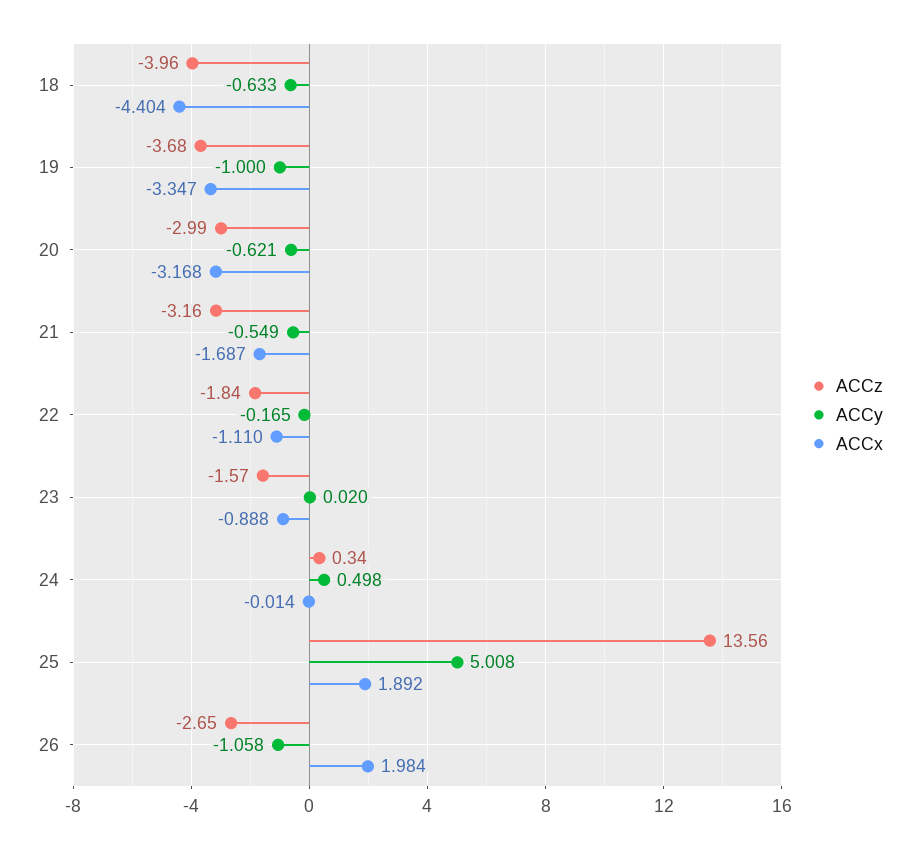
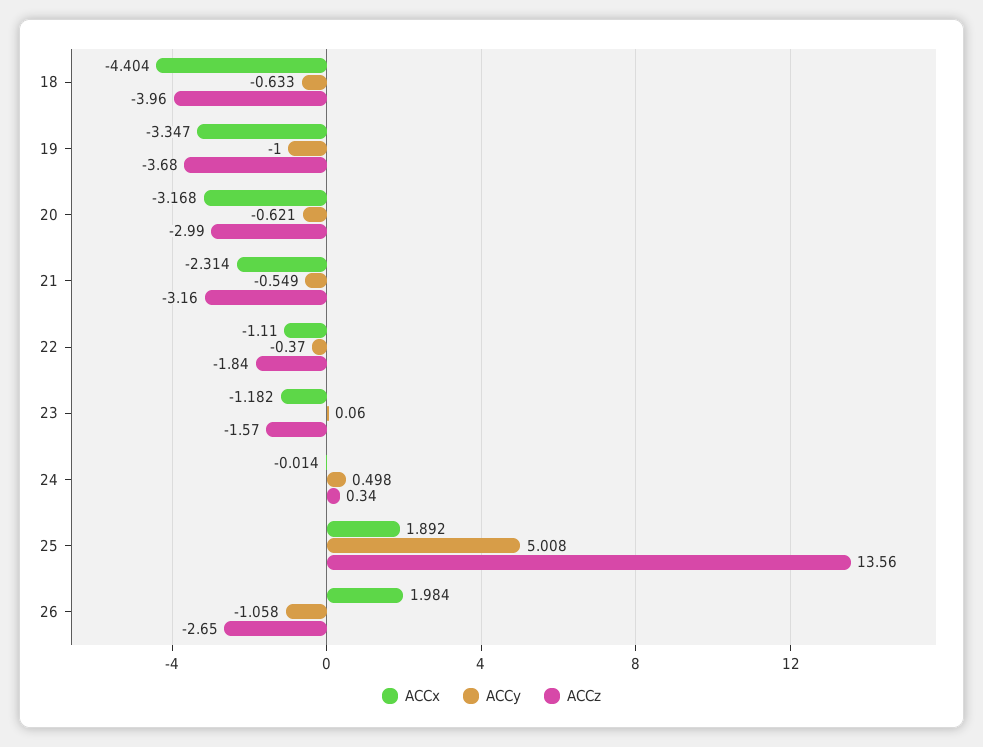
  {
    "ACCz": {
      "18": -3.96,
      "19": -3.68,
      "20": -2.99,
      "21": -3.16,
      "22": -1.84,
      "23": -1.57,
      "24": 0.34,
      "25": 13.56,
      "26": -2.65
    },
    "ACCy": {
      "18": -0.633,
      "19": -1,
      "20": -0.621,
      "21": -0.549,
-     "22": -0.165,
+     "22": -0.37,
-     "23": 0.02,
+     "23": 0.06,
      "24": 0.498,
      "25": 5.008,
      "26": -1.058
    },
    "ACCx": {
      "18": -4.404,
      "19": -3.347,
      "20": -3.168,
-     "21": -1.687,
+     "21": -2.314,
      "22": -1.11,
-     "23": -0.888,
+     "23": -1.182,
      "24": -0.014,
      "25": 1.892,
      "26": 1.984
    }
  }

